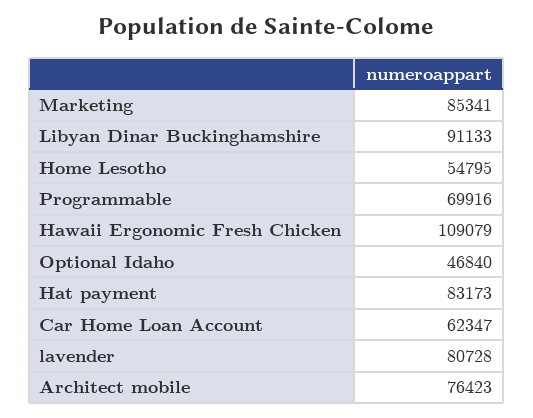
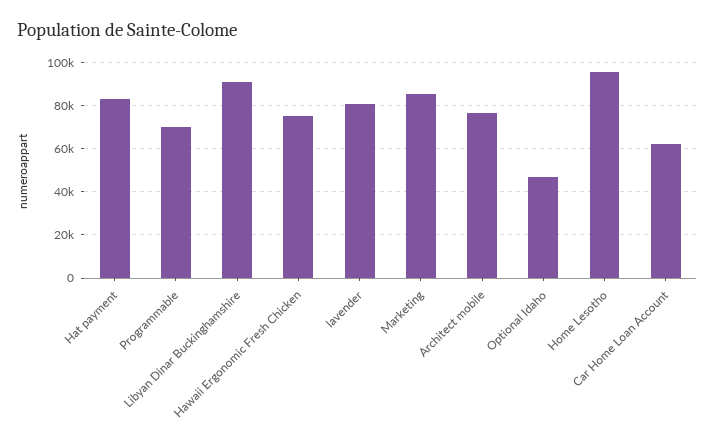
  {
    "Marketing": 85341,
    "Libyan Dinar Buckinghamshire": 91133,
-   "Home Lesotho": 54795,
+   "Home Lesotho": 95000,
    "Programmable": 69916,
-   "Hawaii Ergonomic Fresh Chicken": 109079,
+   "Hawaii Ergonomic Fresh Chicken": 75000,
    "Optional Idaho": 46840,
    "Hat payment": 83173,
    "Car Home Loan Account": 62347,
    "lavender": 80728,
    "Architect mobile": 76423
  }

